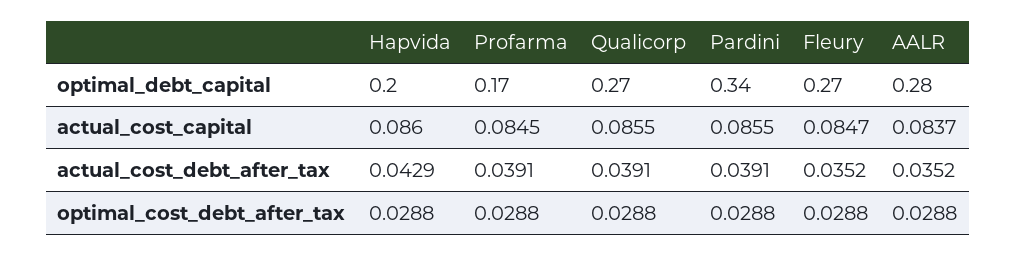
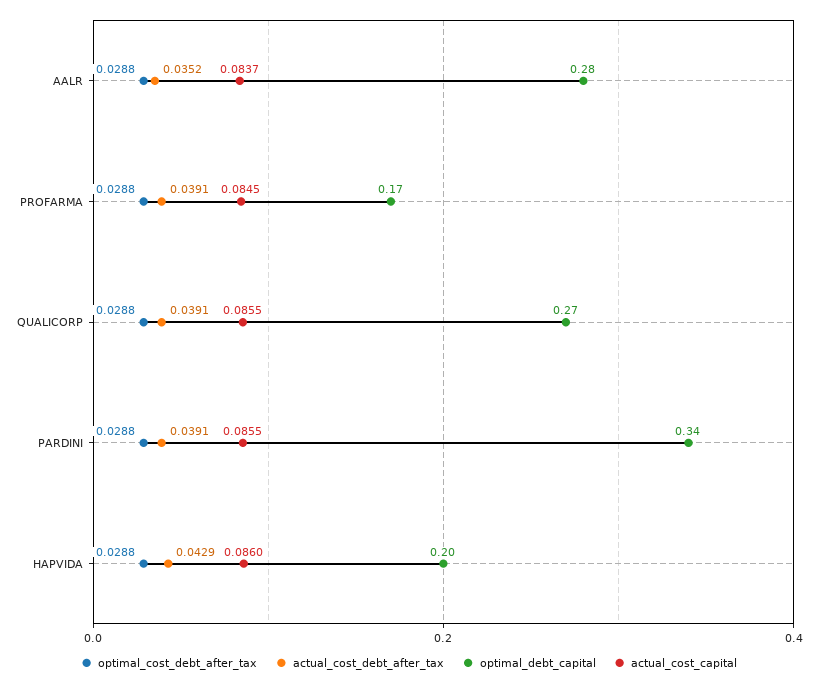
  {
    "optimal_debt_capital": {
      "Hapvida": 0.2,
      "Profarma": 0.17,
      "Qualicorp": 0.27,
      "Pardini": 0.34,
-     "Fleury": 0.27,
      "AALR": 0.28
    },
    "actual_cost_capital": {
      "Hapvida": 0.086,
      "Profarma": 0.0845,
      "Qualicorp": 0.0855,
      "Pardini": 0.0855,
-     "Fleury": 0.0847,
      "AALR": 0.0837
    },
    "actual_cost_debt_after_tax": {
      "Hapvida": 0.0429,
      "Profarma": 0.0391,
      "Qualicorp": 0.0391,
      "Pardini": 0.0391,
-     "Fleury": 0.0352,
      "AALR": 0.0352
    },
    "optimal_cost_debt_after_tax": {
      "Hapvida": 0.0288,
      "Profarma": 0.0288,
      "Qualicorp": 0.0288,
      "Pardini": 0.0288,
-     "Fleury": 0.0288,
      "AALR": 0.0288
    }
  }

